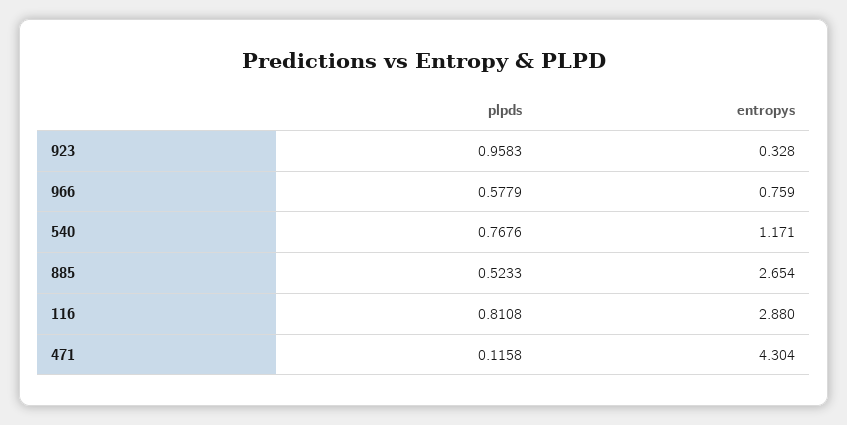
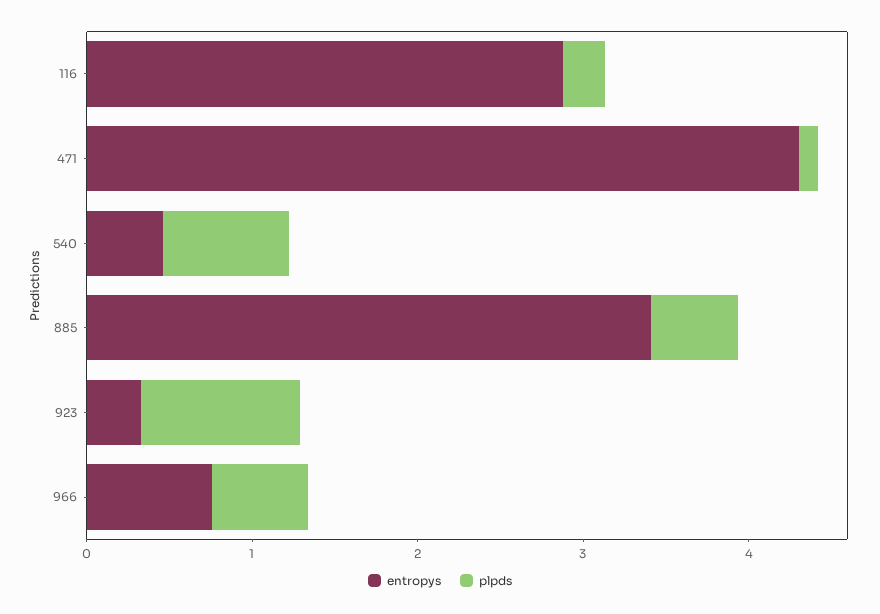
  {
    "plpds": {
      "923": 0.9583,
      "966": 0.5779,
      "540": 0.7676,
      "885": 0.5233,
-     "116": 0.8108,
+     "116": 0.2,
      "471": 0.1158
    },
    "entropys": {
      "923": 0.328,
      "966": 0.759,
-     "540": 1.171,
+     "540": 0.4,
-     "885": 2.654,
+     "885": 3.4,
      "116": 2.88,
      "471": 4.304
    }
  }

